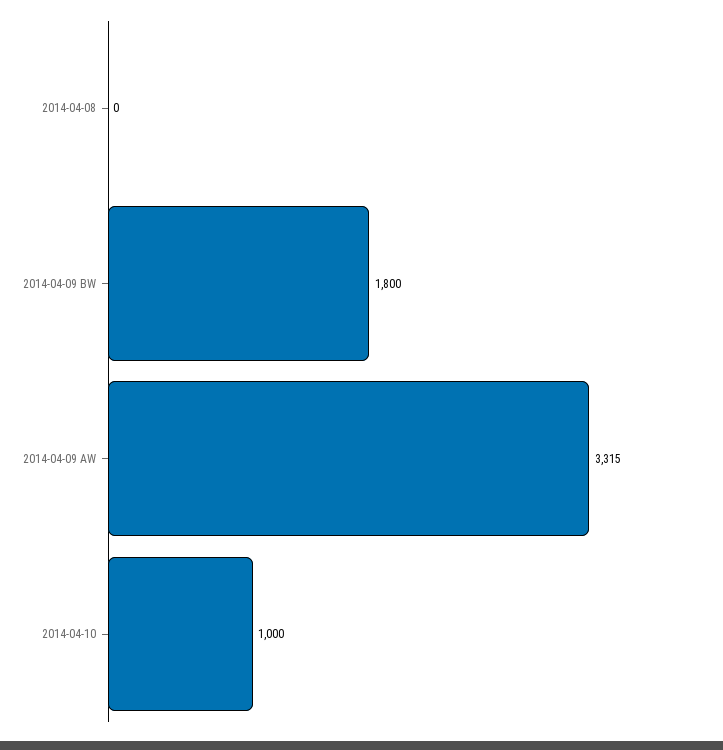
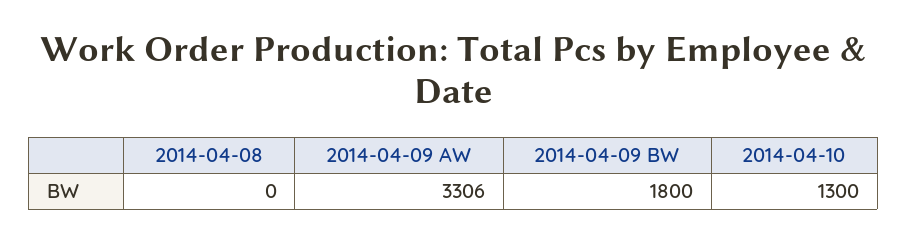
  {
    "2014-04-08": 0,
    "2014-04-09 BW": 1800,
-   "2014-04-09 AW": 3315,
+   "2014-04-09 AW": 3306,
-   "2014-04-10": 1000
+   "2014-04-10": 1300
  }

